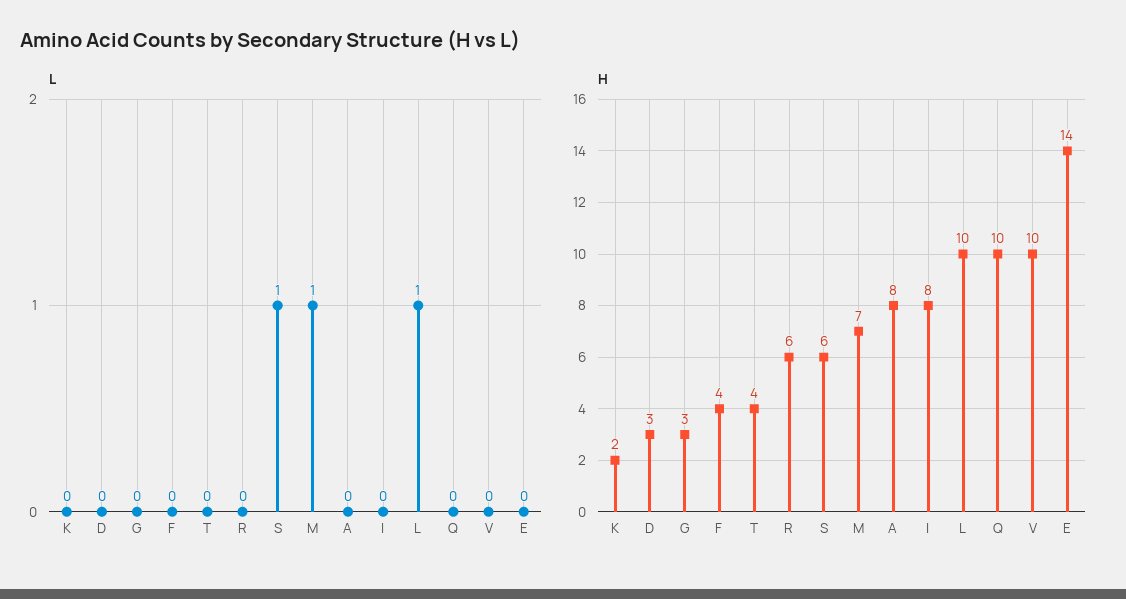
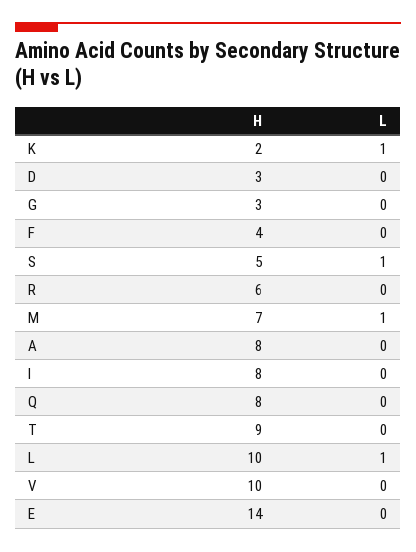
  {
    "L": {
-     "K": 0,
+     "K": 1,
      "D": 0,
      "G": 0,
      "F": 0,
      "T": 0,
      "R": 0,
      "S": 1,
      "M": 1,
      "A": 0,
      "I": 0,
      "L": 1,
      "Q": 0,
      "V": 0,
      "E": 0
    },
    "H": {
      "K": 2,
      "D": 3,
      "G": 3,
      "F": 4,
-     "T": 4,
+     "T": 9,
      "R": 6,
-     "S": 6,
+     "S": 5,
      "M": 7,
      "A": 8,
      "I": 8,
      "L": 10,
-     "Q": 10,
+     "Q": 8,
      "V": 10,
      "E": 14
    }
  }

